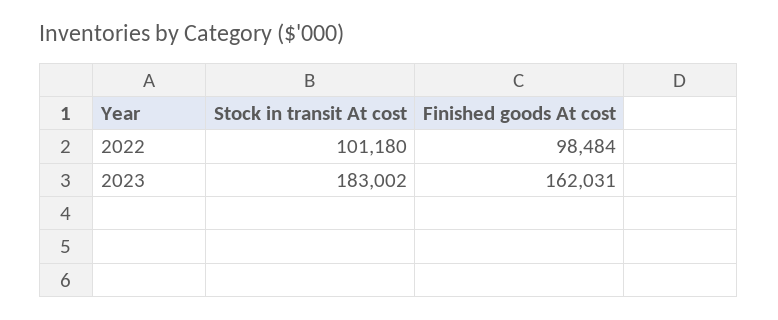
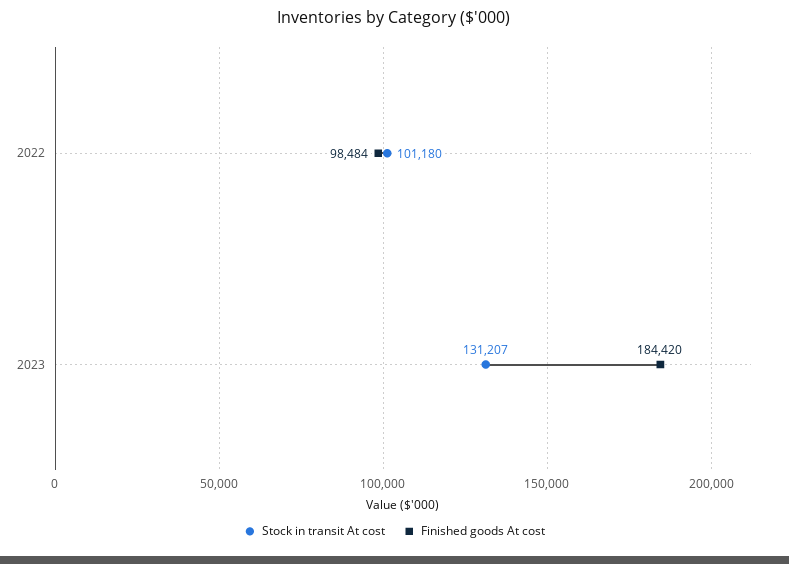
  {
    "Stock in transit At cost": {
      "2022": 101180,
-     "2023": 183002
+     "2023": 131207
    },
    "Finished goods At cost": {
      "2022": 98484,
-     "2023": 162031
+     "2023": 184420
    }
  }

